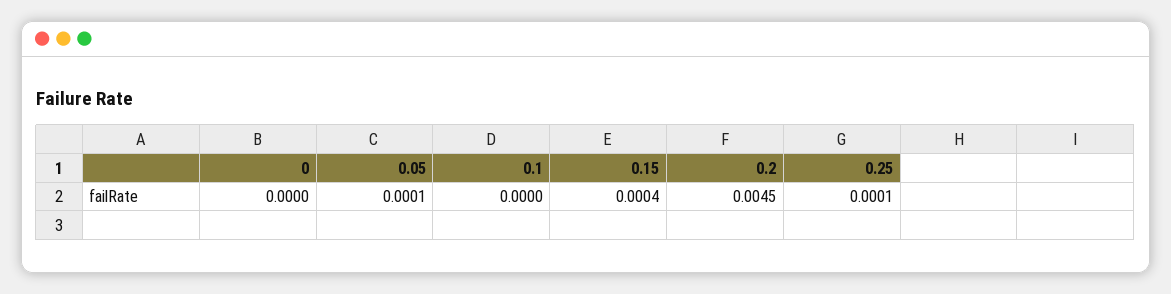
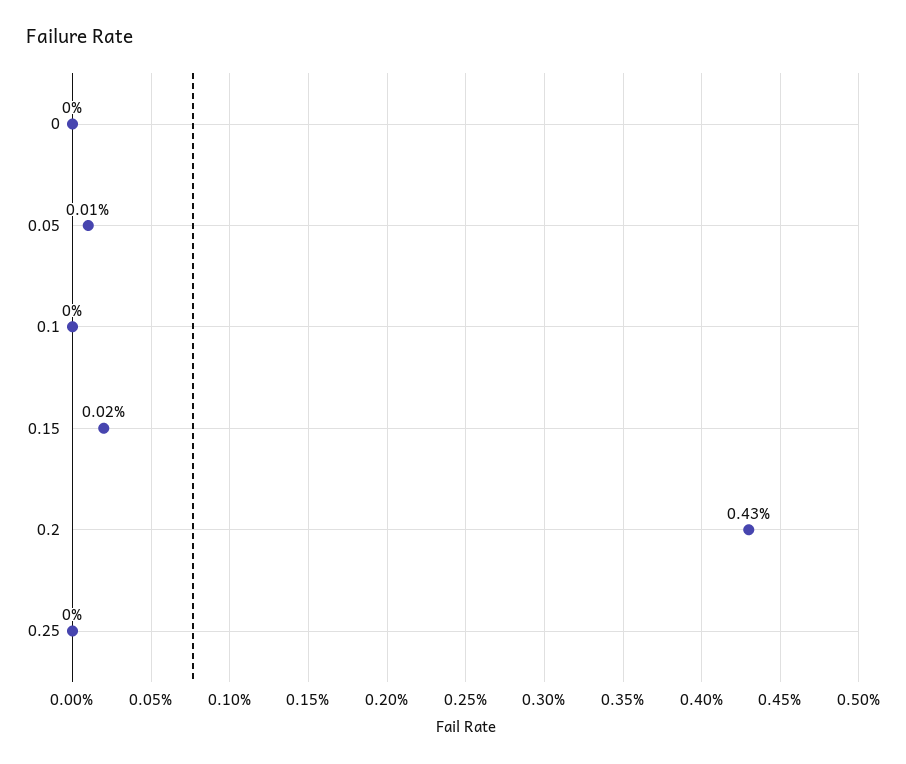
  {
    "0": 0,
    "0.05": 0.0001,
    "0.1": 0,
-   "0.15": 0.0004,
+   "0.15": 0.0002,
-   "0.2": 0.0045,
+   "0.2": 0.0043,
-   "0.25": 0.0001
+   "0.25": 0
  }

